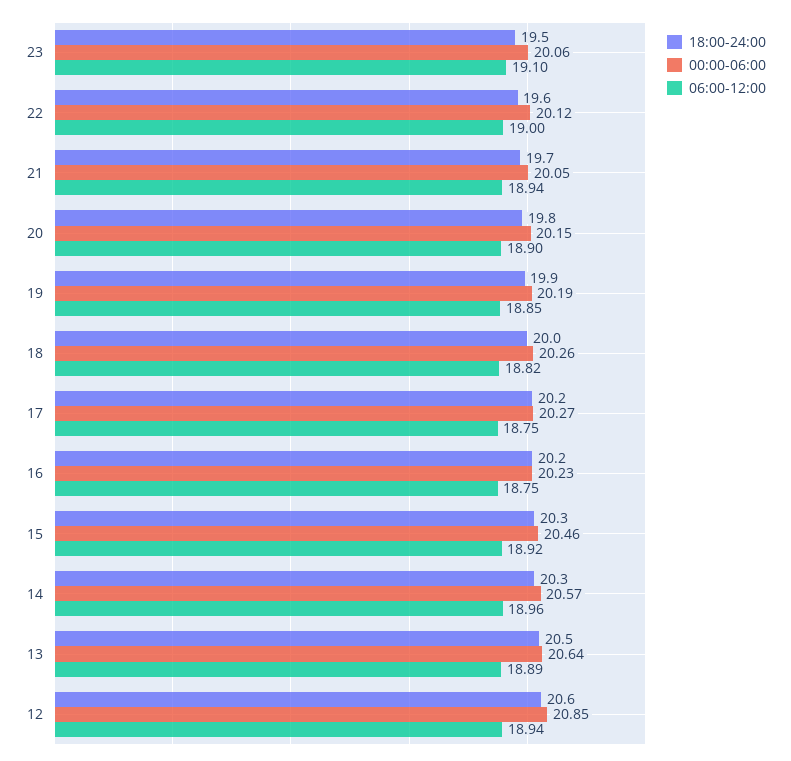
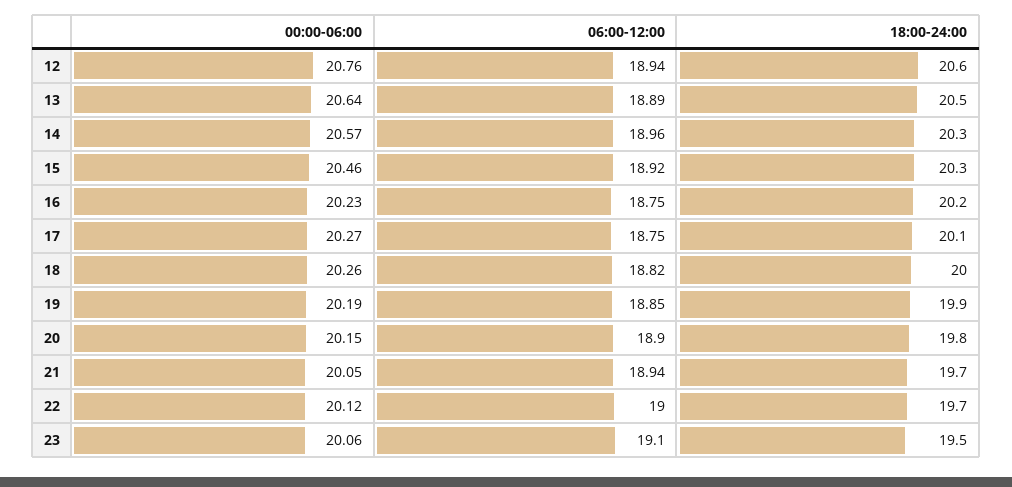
  {
    "18:00-24:00": {
      "23": 19.5,
-     "22": 19.6,
+     "22": 19.7,
      "21": 19.7,
      "20": 19.8,
      "19": 19.9,
      "18": 20,
-     "17": 20.2,
+     "17": 20.1,
      "16": 20.2,
      "15": 20.3,
      "14": 20.3,
      "13": 20.5,
      "12": 20.6
    },
    "00:00-06:00": {
      "23": 20.06,
      "22": 20.12,
      "21": 20.05,
      "20": 20.15,
      "19": 20.19,
      "18": 20.26,
      "17": 20.27,
      "16": 20.23,
      "15": 20.46,
      "14": 20.57,
      "13": 20.64,
-     "12": 20.85
+     "12": 20.76
    },
    "06:00-12:00": {
      "23": 19.1,
      "22": 19,
      "21": 18.94,
      "20": 18.9,
      "19": 18.85,
      "18": 18.82,
      "17": 18.75,
      "16": 18.75,
      "15": 18.92,
      "14": 18.96,
      "13": 18.89,
      "12": 18.94
    }
  }

